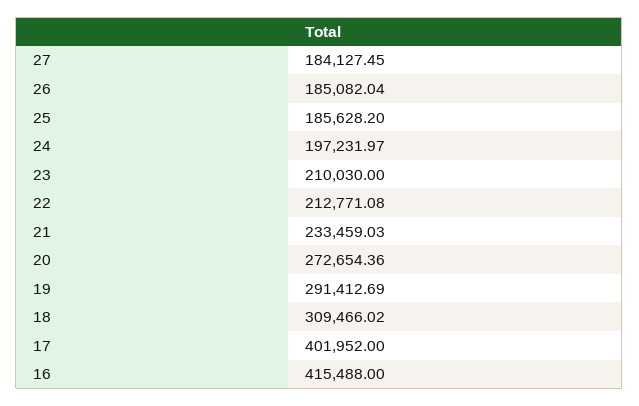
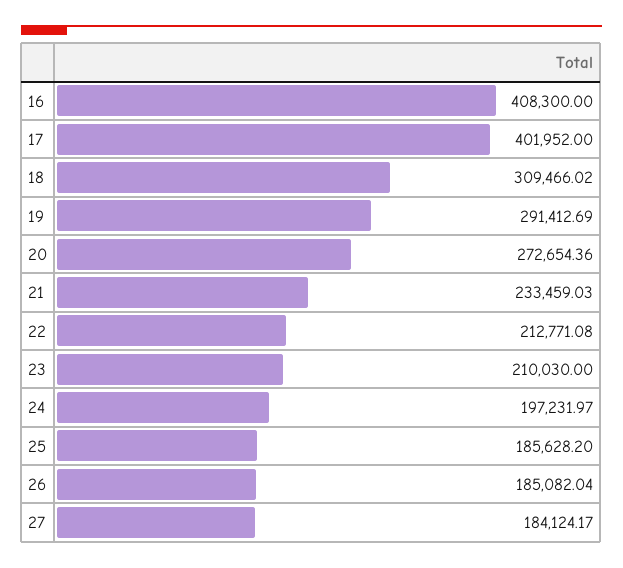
  {
-   "27": 184127.45,
+   "27": 184124.17,
    "26": 185082.04,
    "25": 185628.2,
    "24": 197231.97,
    "23": 210030,
    "22": 212771.08,
    "21": 233459.03,
    "20": 272654.36,
    "19": 291412.69,
    "18": 309466.02,
    "17": 401952,
-   "16": 415488
+   "16": 408300
  }

